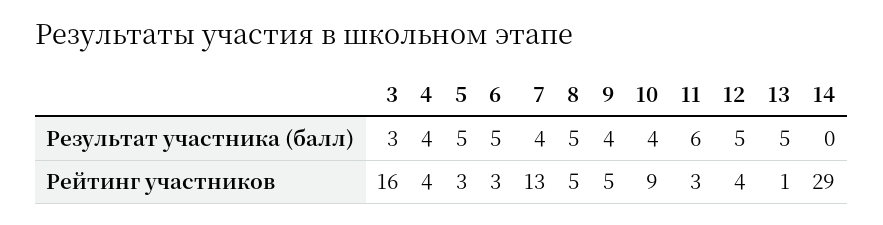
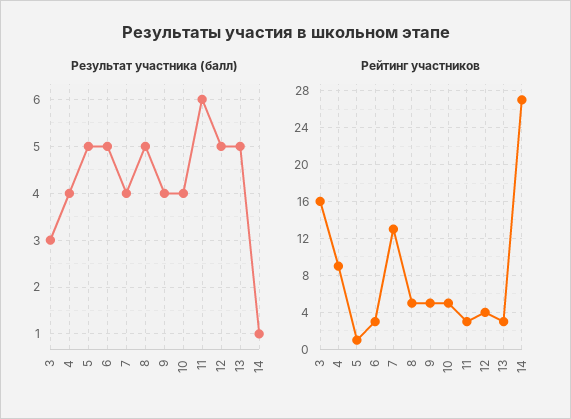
  {
    "Результат участника (балл)": {
      "3": 3,
      "4": 4,
      "5": 5,
      "6": 5,
      "7": 4,
      "8": 5,
      "9": 4,
      "10": 4,
      "11": 6,
      "12": 5,
      "13": 5,
-     "14": 0
+     "14": 1
    },
    "Рейтинг участников": {
      "3": 16,
-     "4": 4,
+     "4": 9,
-     "5": 3,
+     "5": 1,
      "6": 3,
      "7": 13,
      "8": 5,
      "9": 5,
-     "10": 9,
+     "10": 5,
      "11": 3,
      "12": 4,
-     "13": 1,
+     "13": 3,
-     "14": 29
+     "14": 27
    }
  }

